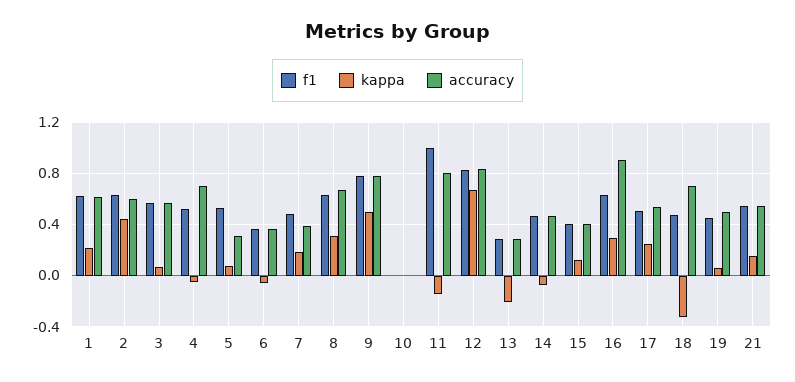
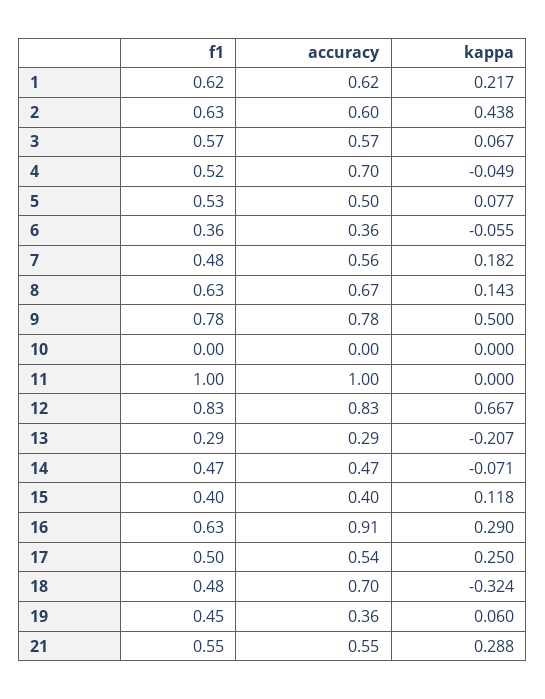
  {
    "f1": {
      "1": 0.62,
      "2": 0.63,
      "3": 0.57,
      "4": 0.52,
      "5": 0.53,
      "6": 0.36,
      "7": 0.48,
      "8": 0.63,
      "9": 0.78,
      "10": 0,
      "11": 1,
      "12": 0.83,
      "13": 0.29,
      "14": 0.47,
      "15": 0.4,
      "16": 0.63,
      "17": 0.5,
      "18": 0.48,
      "19": 0.45,
      "21": 0.55
    },
    "kappa": {
      "1": 0.217,
      "2": 0.438,
      "3": 0.067,
      "4": -0.049,
      "5": 0.077,
      "6": -0.055,
      "7": 0.182,
-     "8": 0.3,
+     "8": 0.143,
      "9": 0.5,
      "10": 0,
-     "11": -0.15,
+     "11": 0,
      "12": 0.667,
      "13": -0.207,
      "14": -0.071,
      "15": 0.118,
      "16": 0.29,
      "17": 0.25,
      "18": -0.324,
      "19": 0.06,
-     "21": 0.15
+     "21": 0.288
    },
    "accuracy": {
      "1": 0.62,
      "2": 0.6,
      "3": 0.57,
      "4": 0.7,
-     "5": 0.3,
+     "5": 0.5,
      "6": 0.36,
-     "7": 0.4,
+     "7": 0.56,
      "8": 0.67,
      "9": 0.78,
      "10": 0,
-     "11": 0.8,
+     "11": 1,
      "12": 0.83,
      "13": 0.29,
      "14": 0.47,
      "15": 0.4,
      "16": 0.91,
      "17": 0.54,
      "18": 0.7,
-     "19": 0.5,
+     "19": 0.36,
      "21": 0.55
    }
  }

